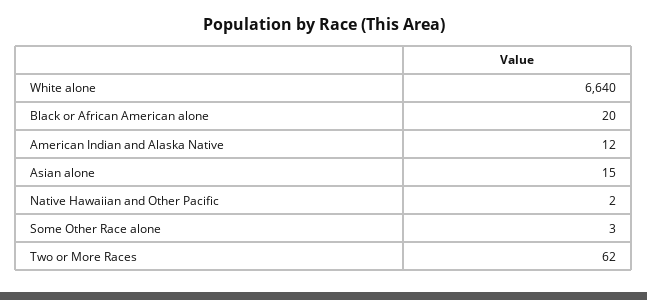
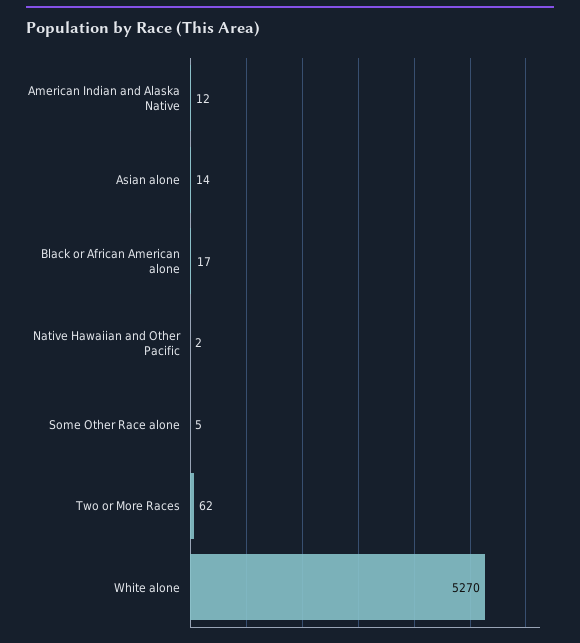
  {
-   "White alone": 6640,
+   "White alone": 5270,
-   "Black or African American alone": 20,
+   "Black or African American alone": 17,
    "American Indian and Alaska Native": 12,
-   "Asian alone": 15,
+   "Asian alone": 14,
    "Native Hawaiian and Other Pacific": 2,
-   "Some Other Race alone": 3,
+   "Some Other Race alone": 5,
    "Two or More Races": 62
  }

